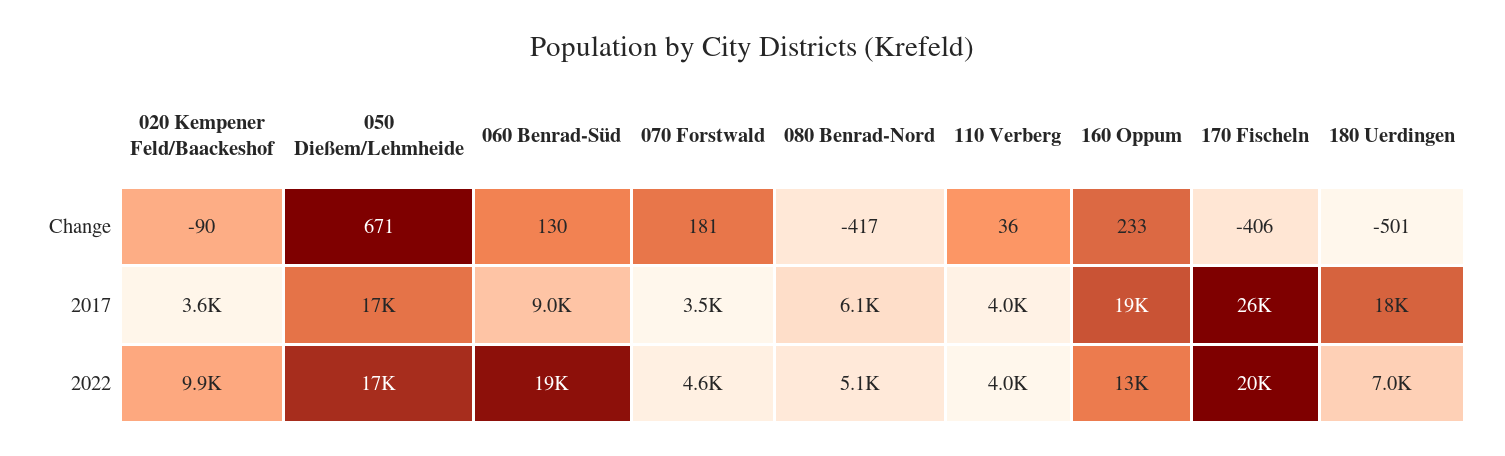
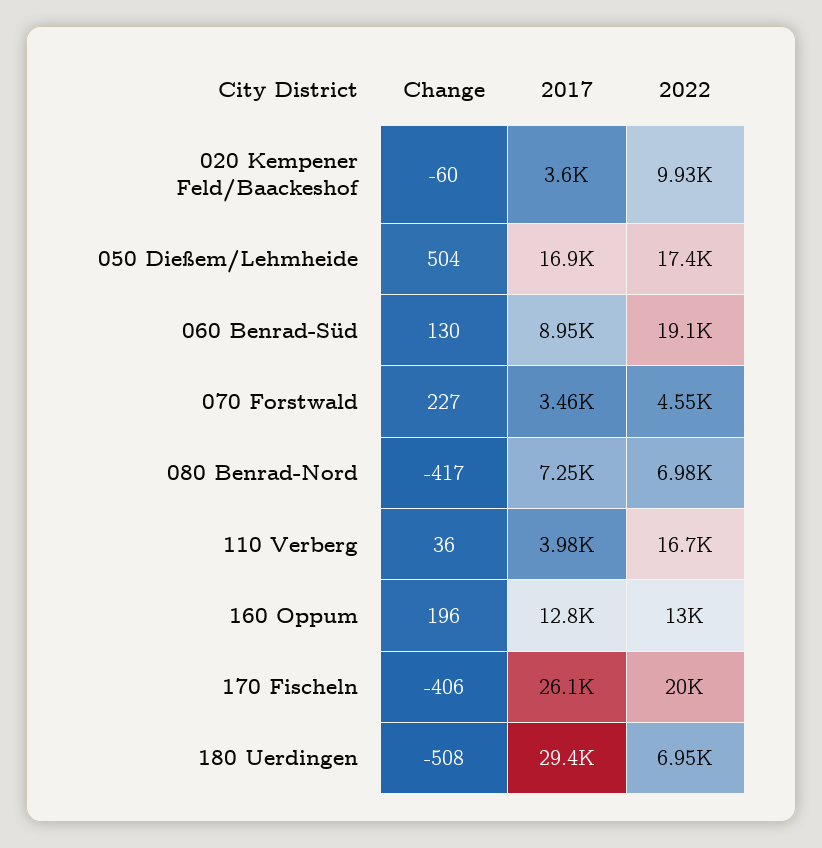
  {
    "020 Kempener Feld/Baackeshof": {
-     "Change": -90,
+     "Change": -60,
      "2017": 3600,
      "2022": 9930
    },
    "050 Dießem/Lehmheide": {
-     "Change": 671,
+     "Change": 504,
      "2017": 16900,
      "2022": 17400
    },
    "060 Benrad-Süd": {
      "Change": 130,
      "2017": 8950,
      "2022": 19100
    },
    "070 Forstwald": {
-     "Change": 181,
+     "Change": 227,
      "2017": 3460,
      "2022": 4550
    },
    "080 Benrad-Nord": {
      "Change": -417,
-     "2017": 6100,
+     "2017": 7250,
-     "2022": 5100
+     "2022": 6980
    },
    "110 Verberg": {
      "Change": 36,
      "2017": 3980,
-     "2022": 4000
+     "2022": 16700
    },
    "160 Oppum": {
-     "Change": 233,
+     "Change": 196,
-     "2017": 19000,
+     "2017": 12800,
      "2022": 13000
    },
    "170 Fischeln": {
      "Change": -406,
      "2017": 26100,
      "2022": 20000
    },
    "180 Uerdingen": {
-     "Change": -501,
+     "Change": -508,
-     "2017": 18000,
+     "2017": 29400,
      "2022": 6950
    }
  }

